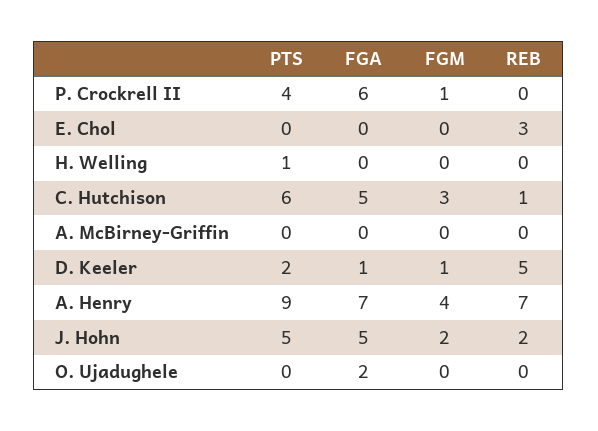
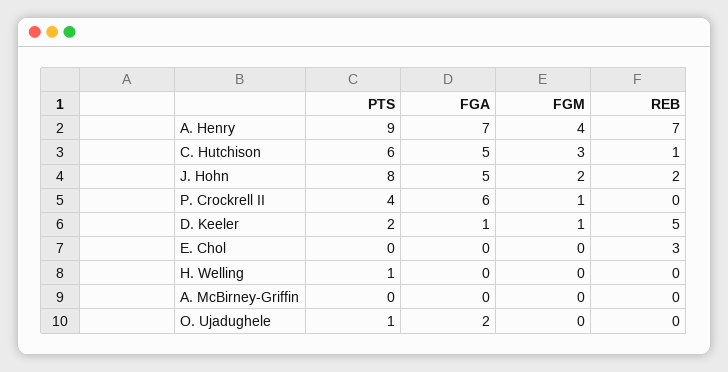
  {
    "PTS": {
      "P. Crockrell II": 4,
      "E. Chol": 0,
      "H. Welling": 1,
      "C. Hutchison": 6,
      "A. McBirney-Griffin": 0,
      "D. Keeler": 2,
      "A. Henry": 9,
-     "J. Hohn": 5,
+     "J. Hohn": 8,
-     "O. Ujadughele": 0
+     "O. Ujadughele": 1
    },
    "FGA": {
      "P. Crockrell II": 6,
      "E. Chol": 0,
      "H. Welling": 0,
      "C. Hutchison": 5,
      "A. McBirney-Griffin": 0,
      "D. Keeler": 1,
      "A. Henry": 7,
      "J. Hohn": 5,
      "O. Ujadughele": 2
    },
    "FGM": {
      "P. Crockrell II": 1,
      "E. Chol": 0,
      "H. Welling": 0,
      "C. Hutchison": 3,
      "A. McBirney-Griffin": 0,
      "D. Keeler": 1,
      "A. Henry": 4,
      "J. Hohn": 2,
      "O. Ujadughele": 0
    },
    "REB": {
      "P. Crockrell II": 0,
      "E. Chol": 3,
      "H. Welling": 0,
      "C. Hutchison": 1,
      "A. McBirney-Griffin": 0,
      "D. Keeler": 5,
      "A. Henry": 7,
      "J. Hohn": 2,
      "O. Ujadughele": 0
    }
  }

